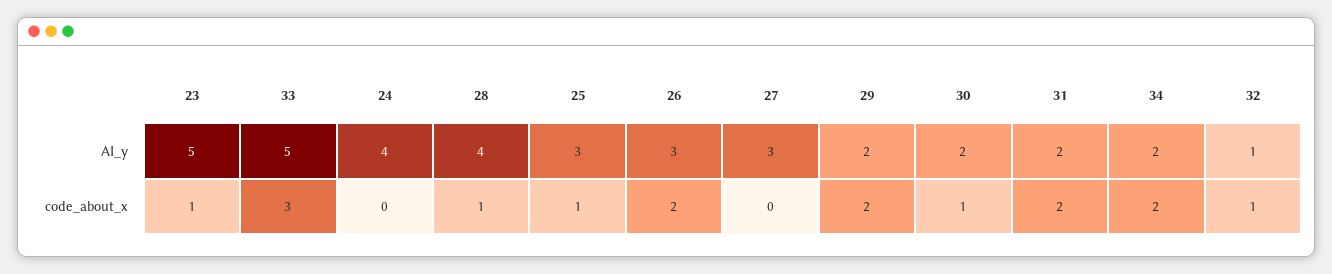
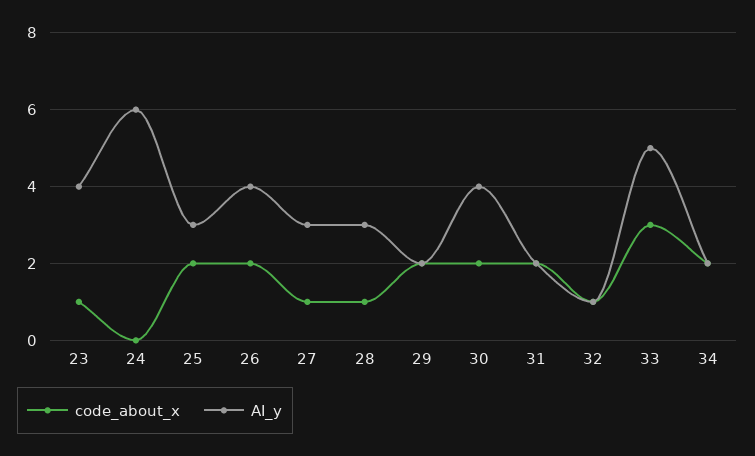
  {
    "AI_y": {
-     "23": 5,
+     "23": 4,
      "33": 5,
-     "24": 4,
+     "24": 6,
-     "28": 4,
+     "28": 3,
      "25": 3,
-     "26": 3,
+     "26": 4,
      "27": 3,
      "29": 2,
-     "30": 2,
+     "30": 4,
      "31": 2,
      "34": 2,
      "32": 1
    },
    "code_about_x": {
      "23": 1,
      "33": 3,
      "24": 0,
      "28": 1,
-     "25": 1,
+     "25": 2,
      "26": 2,
-     "27": 0,
+     "27": 1,
      "29": 2,
-     "30": 1,
+     "30": 2,
      "31": 2,
      "34": 2,
      "32": 1
    }
  }

